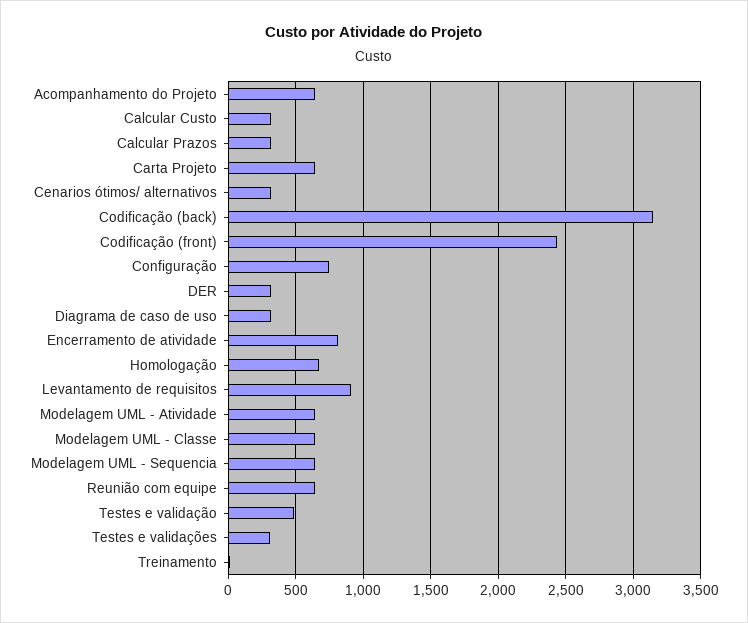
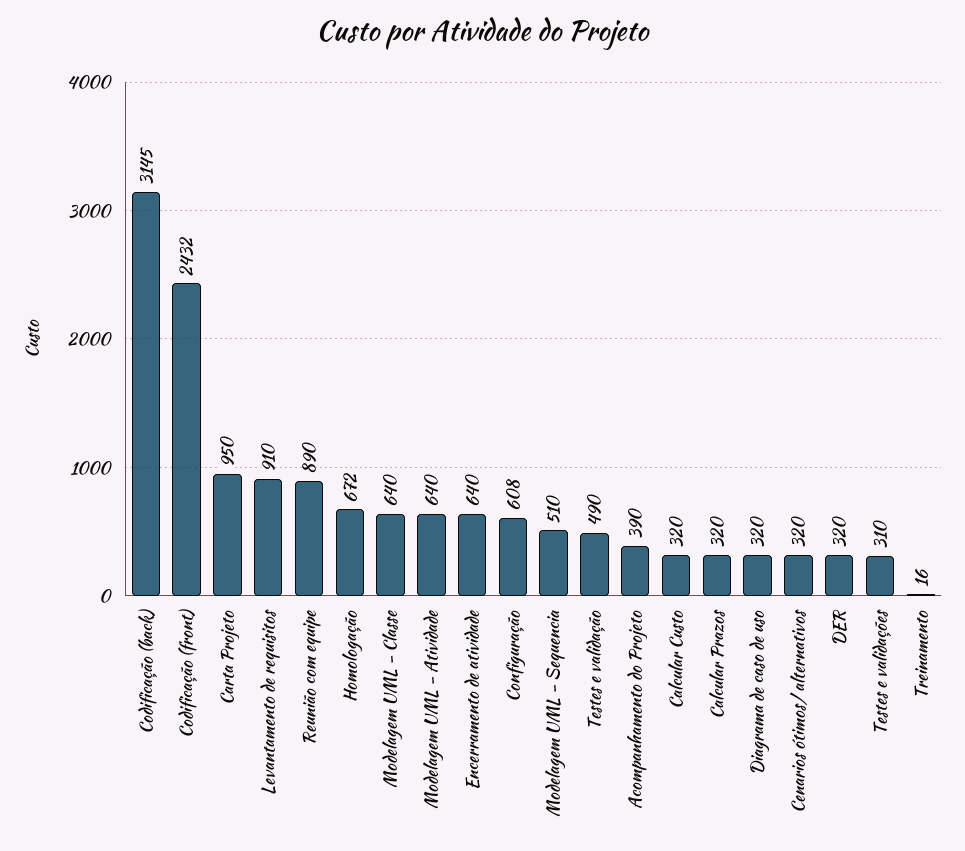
  {
-   "Acompanhamento do Projeto": 650,
+   "Acompanhamento do Projeto": 390,
    "Calcular Custo": 320,
    "Calcular Prazos": 320,
-   "Carta Projeto": 650,
+   "Carta Projeto": 950,
    "Cenarios ótimos/ alternativos": 320,
    "Codificação (back)": 3145,
    "Codificação (front)": 2432,
-   "Configuração": 750,
+   "Configuração": 608,
    "DER": 320,
    "Diagrama de caso de uso": 320,
-   "Encerramento de atividade": 800,
+   "Encerramento de atividade": 640,
    "Homologação": 672,
    "Levantamento de requisitos": 910,
    "Modelagem UML - Atividade": 640,
    "Modelagem UML - Classe": 640,
-   "Modelagem UML - Sequencia": 650,
+   "Modelagem UML - Sequencia": 510,
-   "Reunião com equipe": 650,
+   "Reunião com equipe": 890,
    "Testes e validação": 490,
    "Testes e validações": 310,
    "Treinamento": 16
  }

